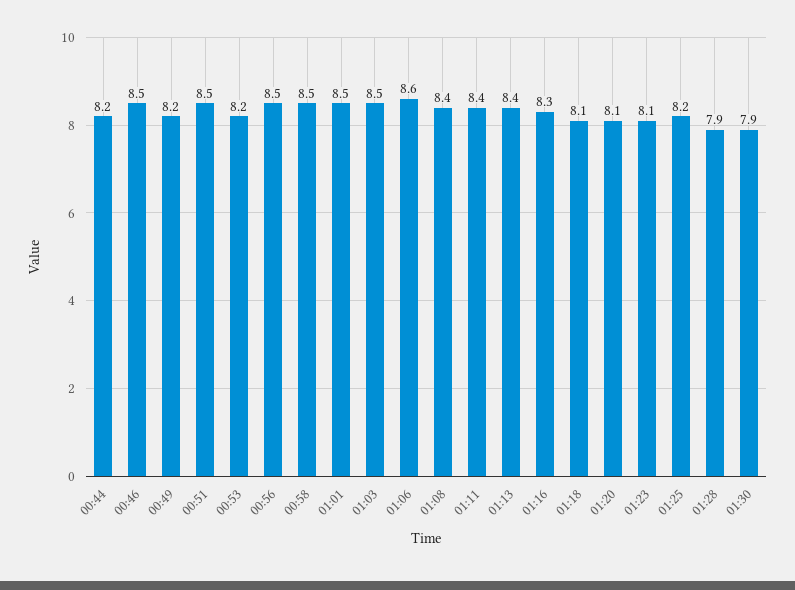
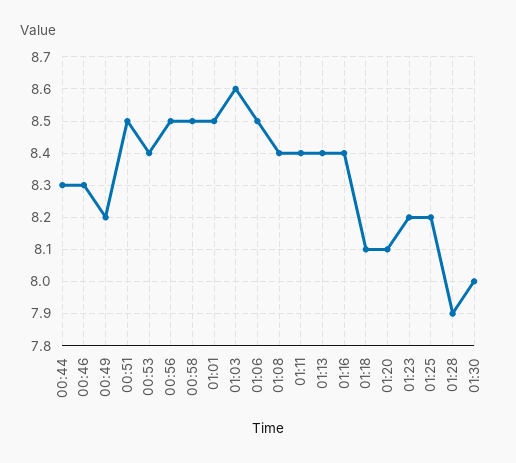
  {
-   "00:44": 8.2,
+   "00:44": 8.3,
-   "00:46": 8.5,
+   "00:46": 8.3,
    "00:49": 8.2,
    "00:51": 8.5,
-   "00:53": 8.2,
+   "00:53": 8.4,
    "00:56": 8.5,
    "00:58": 8.5,
    "01:01": 8.5,
-   "01:03": 8.5,
+   "01:03": 8.6,
-   "01:06": 8.6,
+   "01:06": 8.5,
    "01:08": 8.4,
    "01:11": 8.4,
    "01:13": 8.4,
-   "01:16": 8.3,
+   "01:16": 8.4,
    "01:18": 8.1,
    "01:20": 8.1,
-   "01:23": 8.1,
+   "01:23": 8.2,
    "01:25": 8.2,
    "01:28": 7.9,
-   "01:30": 7.9
+   "01:30": 8
  }

